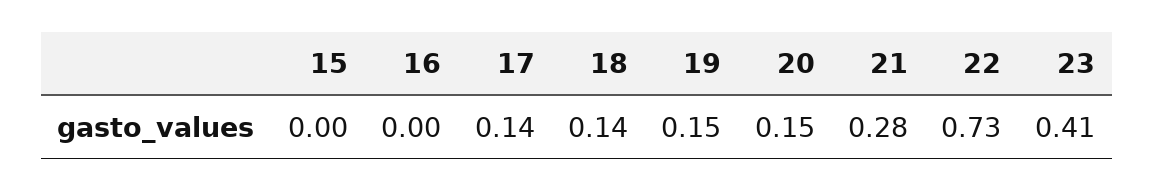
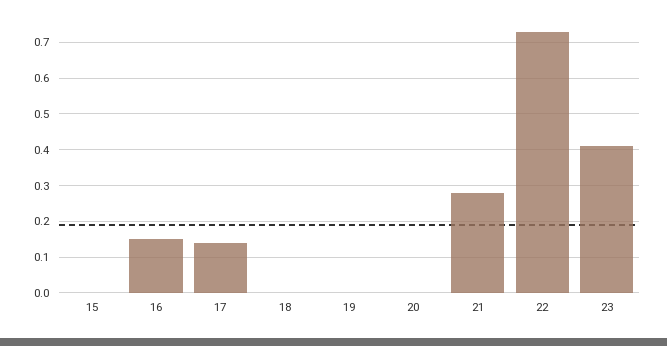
  {
    "15": 0,
-   "16": 0,
+   "16": 0.15,
    "17": 0.14,
-   "18": 0.14,
+   "18": 0,
-   "19": 0.15,
+   "19": 0,
-   "20": 0.15,
+   "20": 0,
    "21": 0.28,
    "22": 0.73,
    "23": 0.41
  }

